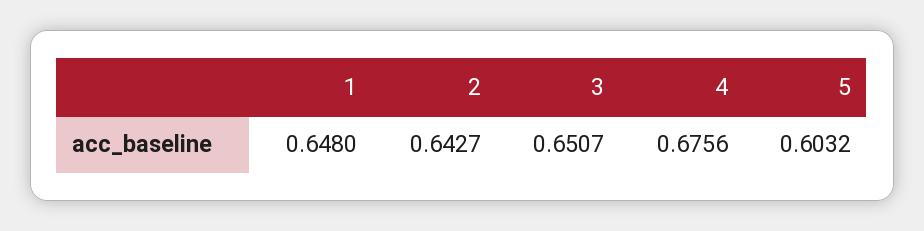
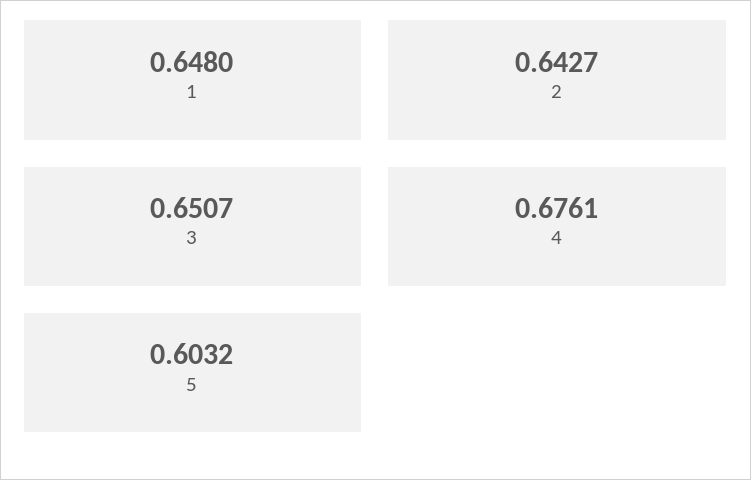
  {
    "1": 0.648,
    "2": 0.6427,
    "3": 0.6507,
-   "4": 0.6756,
+   "4": 0.6761,
    "5": 0.6032
  }

